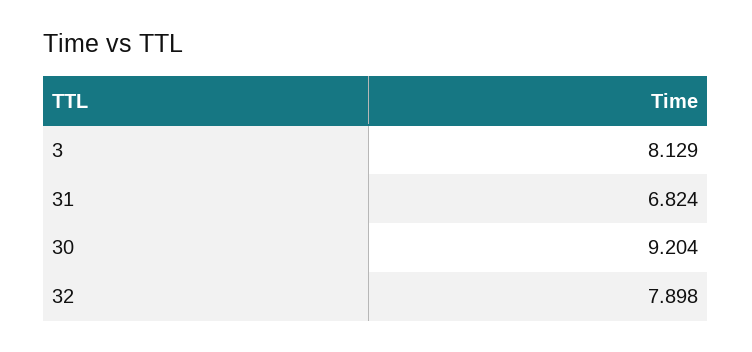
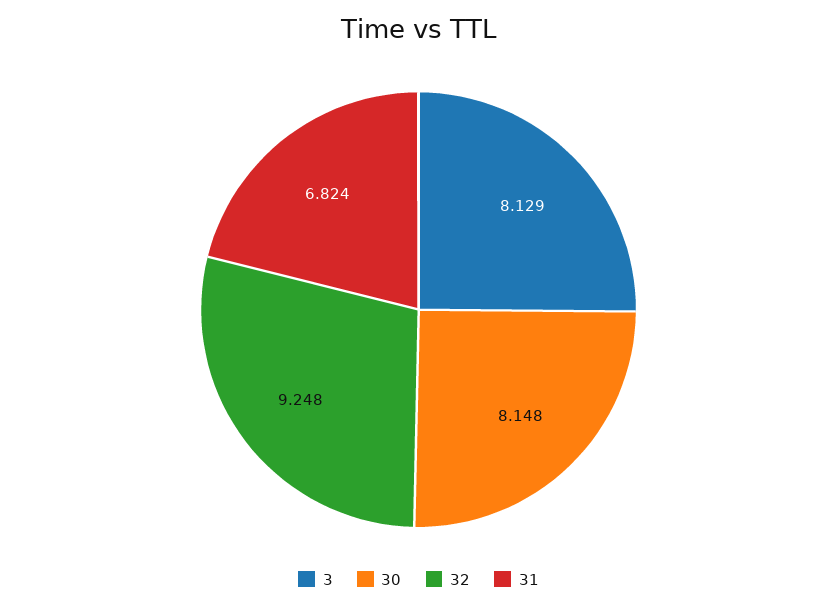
  {
    "3": 8.129,
    "31": 6.824,
-   "30": 9.204,
+   "30": 8.148,
-   "32": 7.898
+   "32": 9.248
  }

